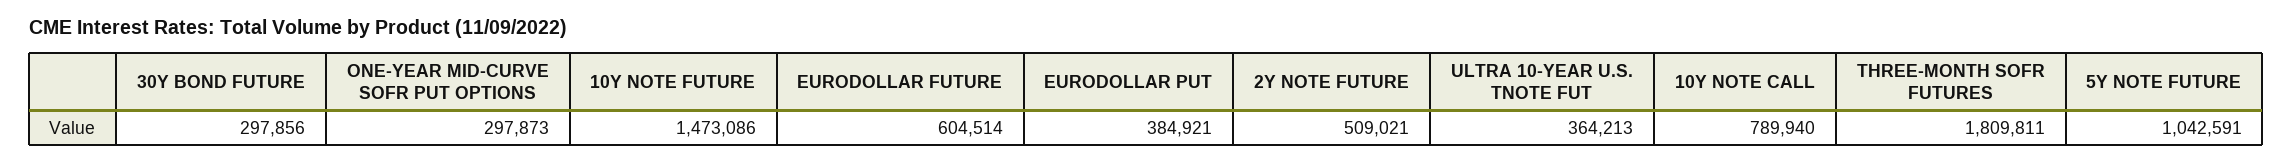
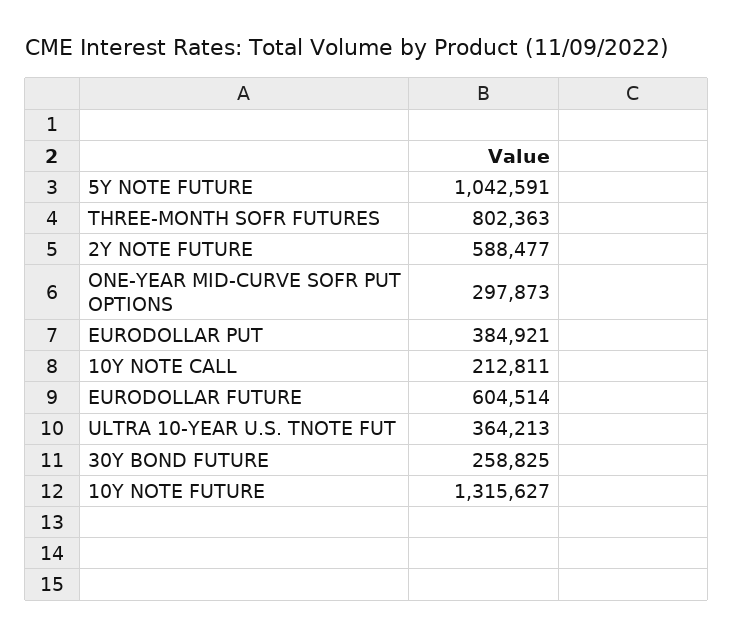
  {
-   "30Y BOND FUTURE": 297856,
+   "30Y BOND FUTURE": 258825,
    "ONE-YEAR MID-CURVE SOFR PUT OPTIONS": 297873,
-   "10Y NOTE FUTURE": 1473086,
+   "10Y NOTE FUTURE": 1315627,
    "EURODOLLAR FUTURE": 604514,
    "EURODOLLAR PUT": 384921,
-   "2Y NOTE FUTURE": 509021,
+   "2Y NOTE FUTURE": 588477,
    "ULTRA 10-YEAR U.S. TNOTE FUT": 364213,
-   "10Y NOTE CALL": 789940,
+   "10Y NOTE CALL": 212811,
-   "THREE-MONTH SOFR FUTURES": 1809811,
+   "THREE-MONTH SOFR FUTURES": 802363,
    "5Y NOTE FUTURE": 1042591
  }

